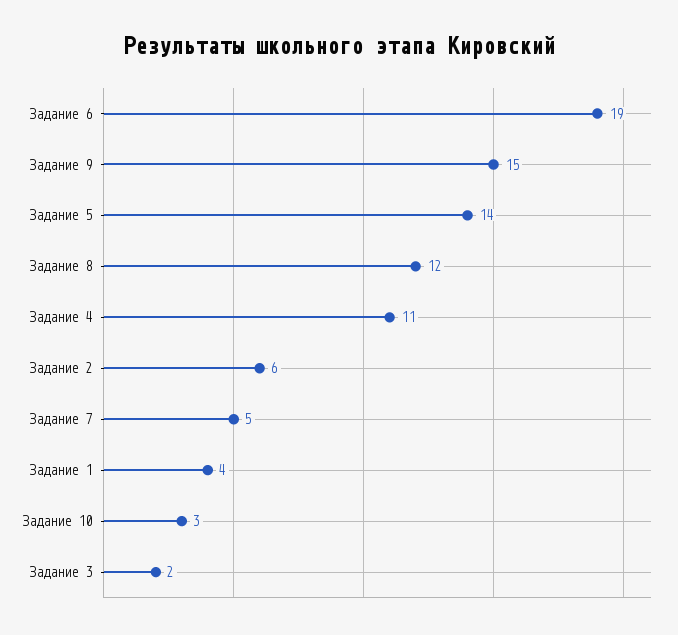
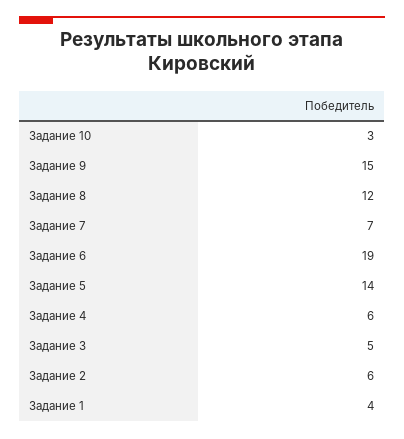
  {
    "Задание 6": 19,
    "Задание 9": 15,
    "Задание 5": 14,
    "Задание 8": 12,
-   "Задание 4": 11,
+   "Задание 4": 6,
    "Задание 2": 6,
-   "Задание 7": 5,
+   "Задание 7": 7,
    "Задание 1": 4,
    "Задание 10": 3,
-   "Задание 3": 2
+   "Задание 3": 5
  }

